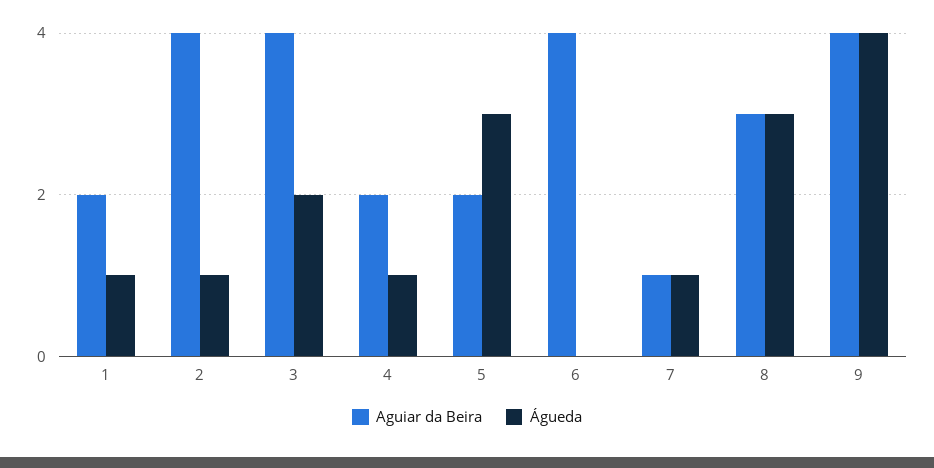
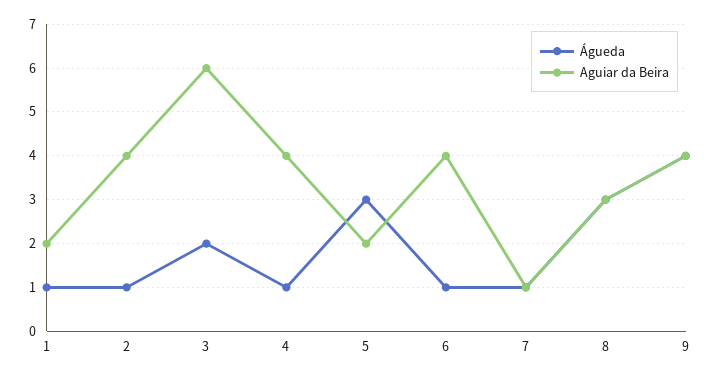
  {
    "Aguiar da Beira": {
      "1": 2,
      "2": 4,
-     "3": 4,
+     "3": 6,
-     "4": 2,
+     "4": 4,
      "5": 2,
      "6": 4,
      "7": 1,
      "8": 3,
      "9": 4
    },
    "Águeda": {
      "1": 1,
      "2": 1,
      "3": 2,
      "4": 1,
      "5": 3,
-     "6": 0,
+     "6": 1,
      "7": 1,
      "8": 3,
      "9": 4
    }
  }

